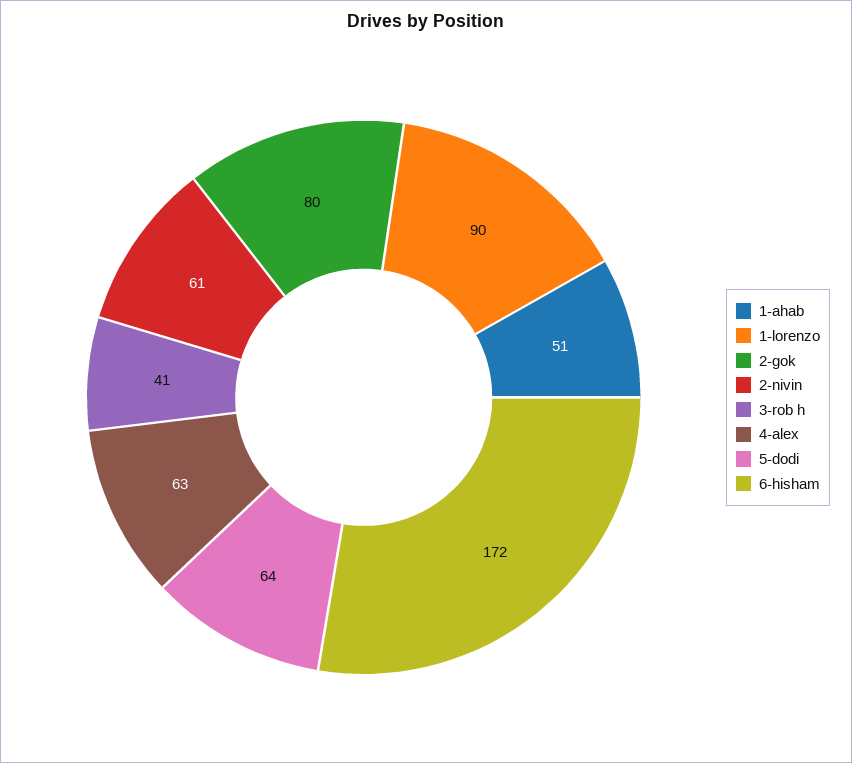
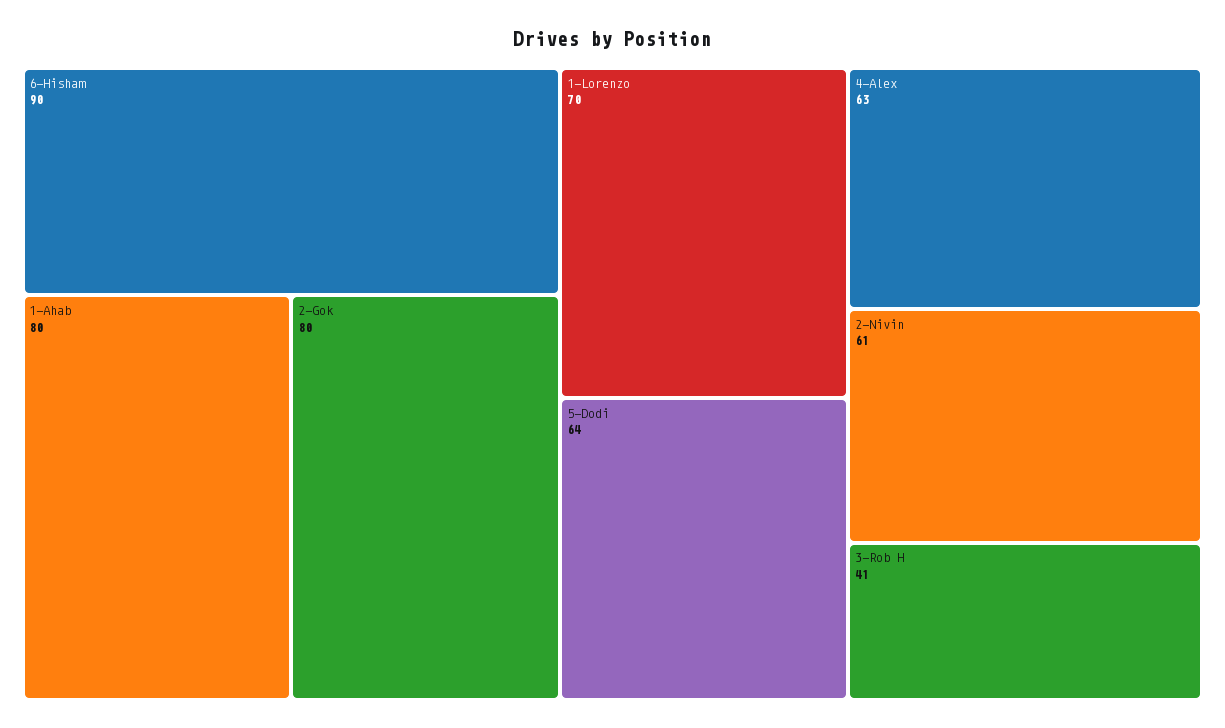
  {
-   "1-ahab": 51,
+   "1-ahab": 80,
-   "1-lorenzo": 90,
+   "1-lorenzo": 70,
    "2-gok": 80,
    "2-nivin": 61,
    "3-rob h": 41,
    "4-alex": 63,
    "5-dodi": 64,
-   "6-hisham": 172
+   "6-hisham": 90
  }

